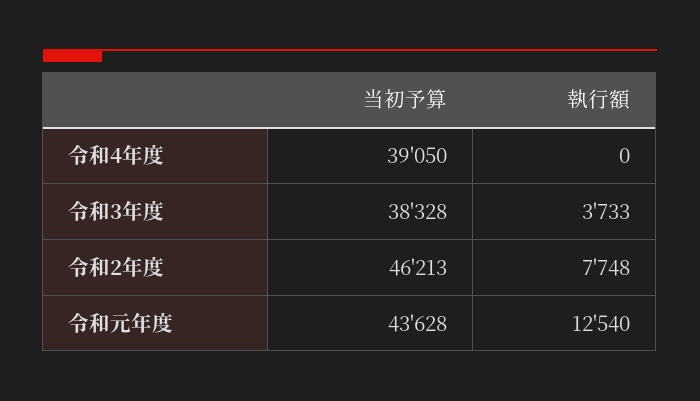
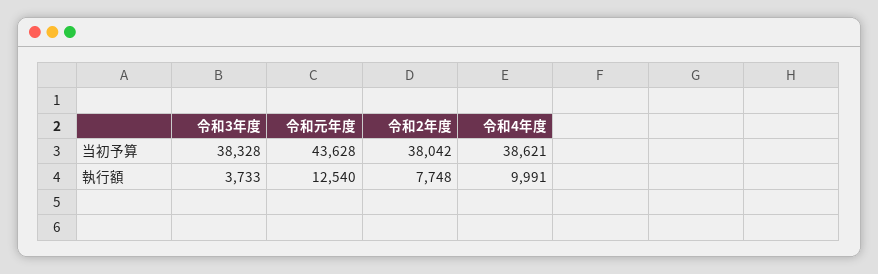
  {
    "当初予算": {
-     "令和4年度": 39050,
+     "令和4年度": 38621,
      "令和3年度": 38328,
-     "令和2年度": 46213,
+     "令和2年度": 38042,
      "令和元年度": 43628
    },
    "執行額": {
-     "令和4年度": 0,
+     "令和4年度": 9991,
      "令和3年度": 3733,
      "令和2年度": 7748,
      "令和元年度": 12540
    }
  }

